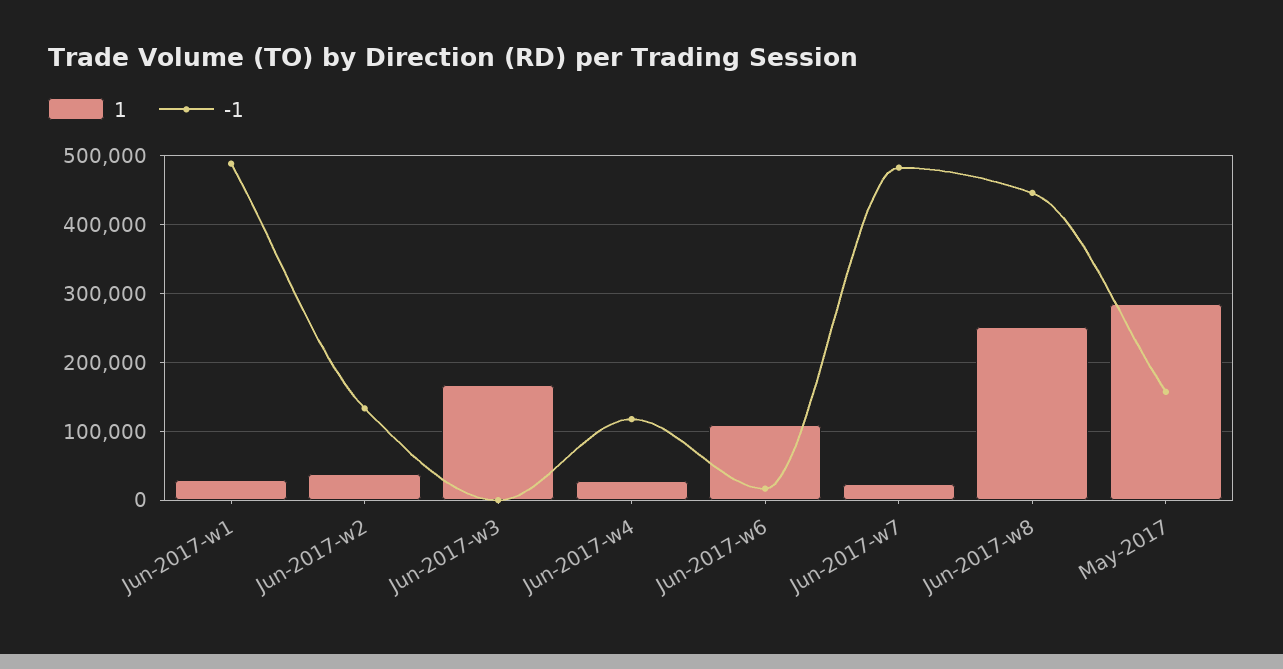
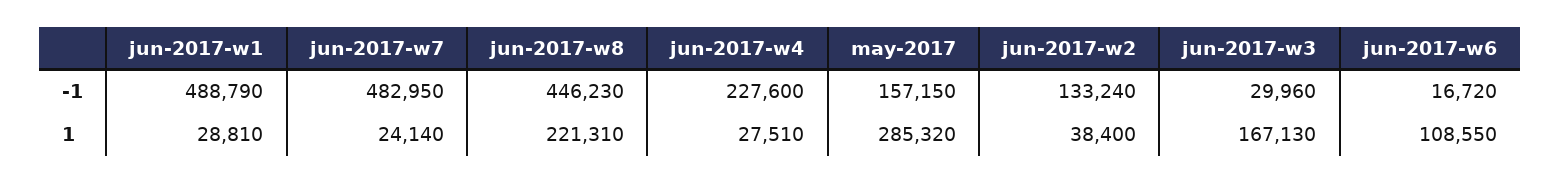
  {
    "1": {
      "Jun-2017-w1": 28810,
      "Jun-2017-w2": 38400,
      "Jun-2017-w3": 167130,
      "Jun-2017-w4": 27510,
      "Jun-2017-w6": 108550,
      "Jun-2017-w7": 24140,
-     "Jun-2017-w8": 250000,
+     "Jun-2017-w8": 221310,
      "May-2017": 285320
    },
    "-1": {
      "Jun-2017-w1": 488790,
      "Jun-2017-w2": 133240,
-     "Jun-2017-w3": 0,
+     "Jun-2017-w3": 29960,
-     "Jun-2017-w4": 120000,
+     "Jun-2017-w4": 227600,
      "Jun-2017-w6": 16720,
      "Jun-2017-w7": 482950,
      "Jun-2017-w8": 446230,
      "May-2017": 157150
    }
  }

